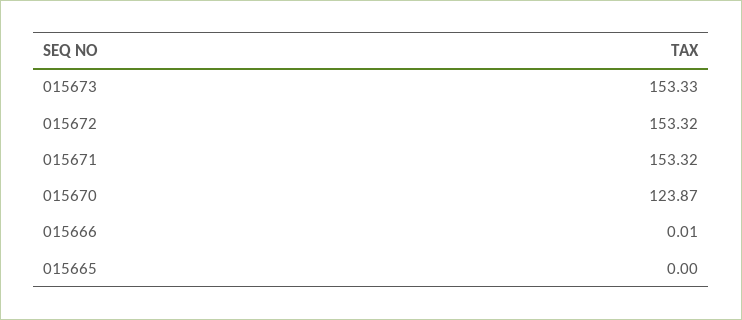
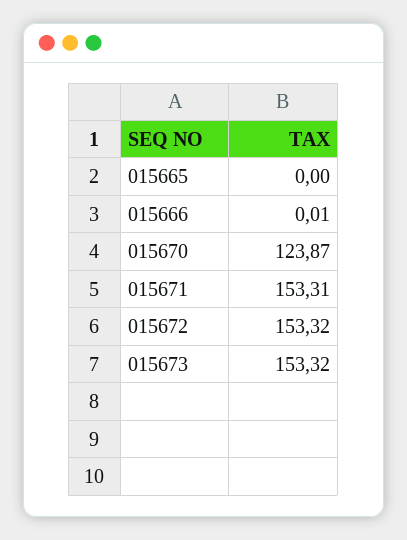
  {
-   "015673": 153.33,
+   "015673": 153.32,
    "015672": 153.32,
-   "015671": 153.32,
+   "015671": 153.31,
    "015670": 123.87,
    "015666": 0.01,
    "015665": 0
  }

